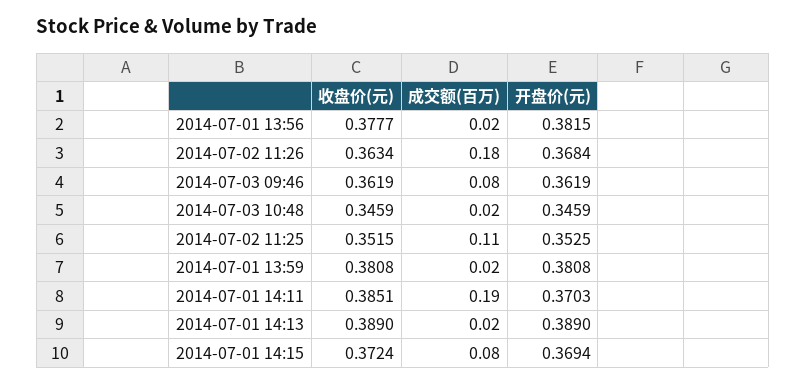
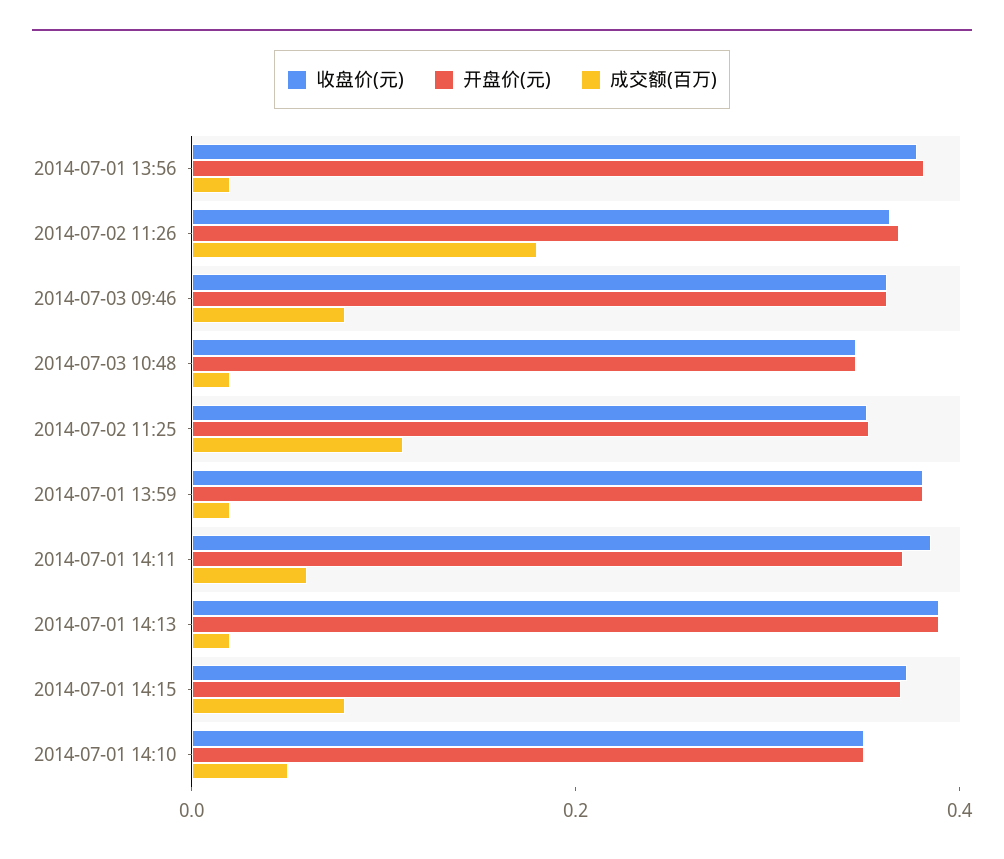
  {
    "收盘价(元)": {
      "2014-07-01 13:56": 0.3777,
      "2014-07-02 11:26": 0.3634,
      "2014-07-03 09:46": 0.3619,
      "2014-07-03 10:48": 0.3459,
      "2014-07-02 11:25": 0.3515,
      "2014-07-01 13:59": 0.3808,
      "2014-07-01 14:11": 0.3851,
      "2014-07-01 14:13": 0.389,
-     "2014-07-01 14:15": 0.3724
+     "2014-07-01 14:15": 0.3724,
+     "2014-07-01 14:10": 0.35
    },
    "成交额(百万)": {
      "2014-07-01 13:56": 0.02,
      "2014-07-02 11:26": 0.18,
      "2014-07-03 09:46": 0.08,
      "2014-07-03 10:48": 0.02,
      "2014-07-02 11:25": 0.11,
      "2014-07-01 13:59": 0.02,
-     "2014-07-01 14:11": 0.19,
+     "2014-07-01 14:11": 0.05,
      "2014-07-01 14:13": 0.02,
-     "2014-07-01 14:15": 0.08
+     "2014-07-01 14:15": 0.08,
+     "2014-07-01 14:10": 0.05
    },
    "开盘价(元)": {
      "2014-07-01 13:56": 0.3815,
      "2014-07-02 11:26": 0.3684,
      "2014-07-03 09:46": 0.3619,
      "2014-07-03 10:48": 0.3459,
      "2014-07-02 11:25": 0.3525,
      "2014-07-01 13:59": 0.3808,
      "2014-07-01 14:11": 0.3703,
      "2014-07-01 14:13": 0.389,
-     "2014-07-01 14:15": 0.3694
+     "2014-07-01 14:15": 0.3694,
+     "2014-07-01 14:10": 0.35
    }
  }

